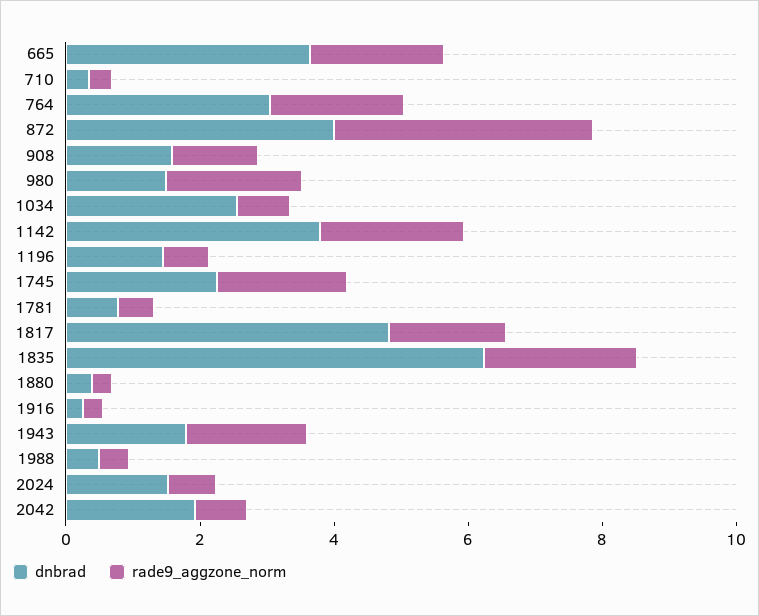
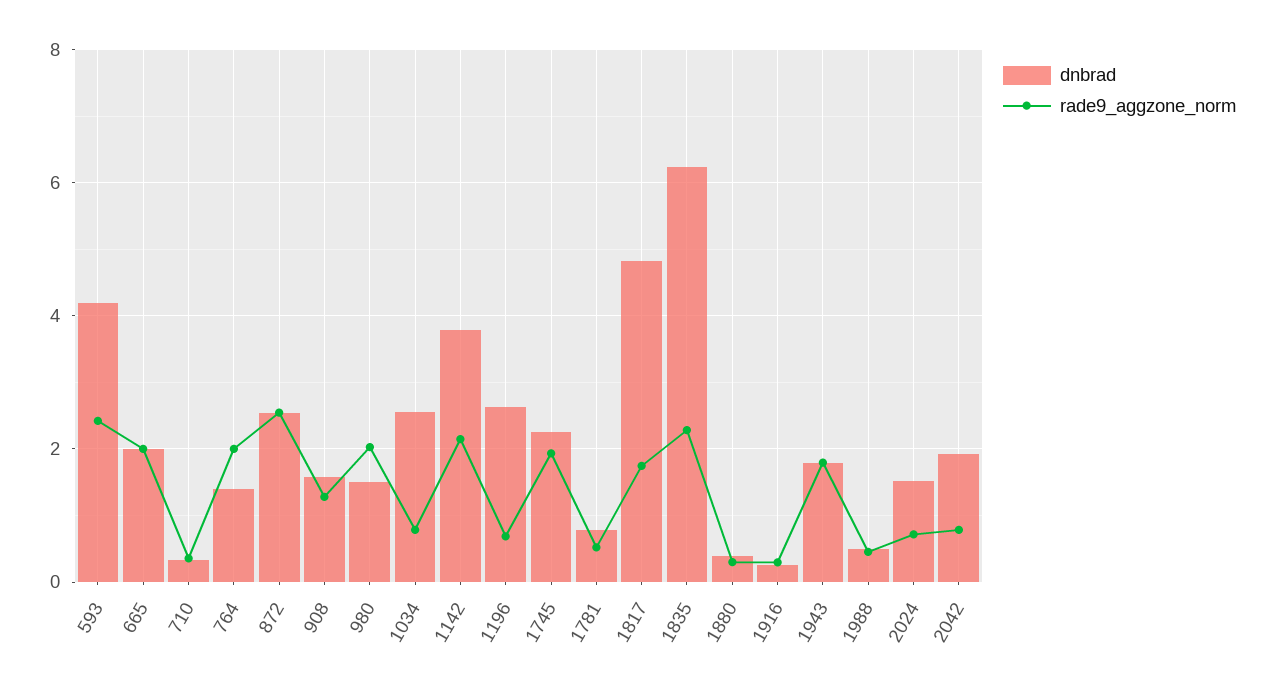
  {
    "dnbrad": {
-     "665": 3.5,
+     "665": 2,
      "710": 0.4,
-     "764": 3,
+     "764": 1.4,
-     "872": 4,
+     "872": 2.6,
      "908": 1.6,
      "980": 1.4,
      "1034": 2.6,
      "1142": 3.8,
-     "1196": 1.5,
+     "1196": 2.6,
      "1745": 2.2,
      "1781": 0.8,
      "1817": 4.8,
      "1835": 6.2,
      "1880": 0.4,
      "1916": 0.2,
      "1943": 1.8,
      "1988": 0.4,
      "2024": 1.6,
-     "2042": 2
+     "2042": 2,
+     "593": 4.2
    },
    "rade9_aggzone_norm": {
      "665": 2,
      "710": 0.4,
      "764": 2,
-     "872": 4,
+     "872": 2.6,
      "908": 1.2,
      "980": 2,
      "1034": 0.8,
      "1142": 2.2,
      "1196": 0.6,
      "1745": 2,
      "1781": 0.6,
      "1817": 1.8,
      "1835": 2.2,
      "1880": 0.2,
      "1916": 0.2,
      "1943": 1.8,
      "1988": 0.4,
      "2024": 0.8,
-     "2042": 0.8
+     "2042": 0.8,
+     "593": 2.4
    }
  }

